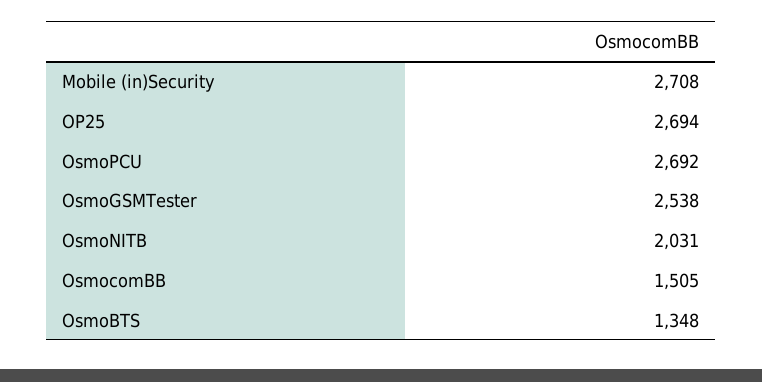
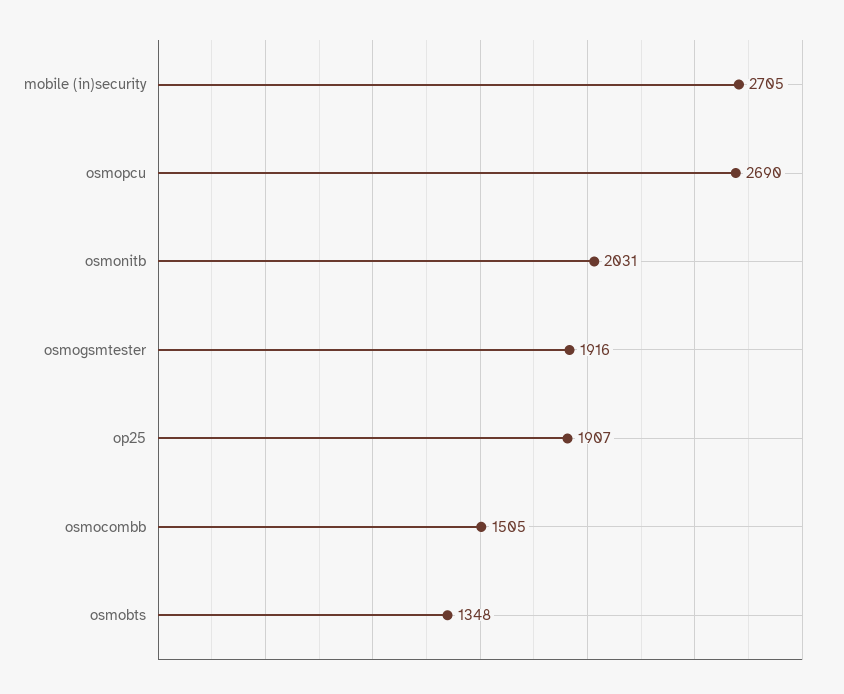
  {
-   "Mobile (in)Security": 2708,
+   "Mobile (in)Security": 2705,
-   "OP25": 2694,
+   "OP25": 1907,
-   "OsmoPCU": 2692,
+   "OsmoPCU": 2690,
-   "OsmoGSMTester": 2538,
+   "OsmoGSMTester": 1916,
    "OsmoNITB": 2031,
    "OsmocomBB": 1505,
    "OsmoBTS": 1348
  }

